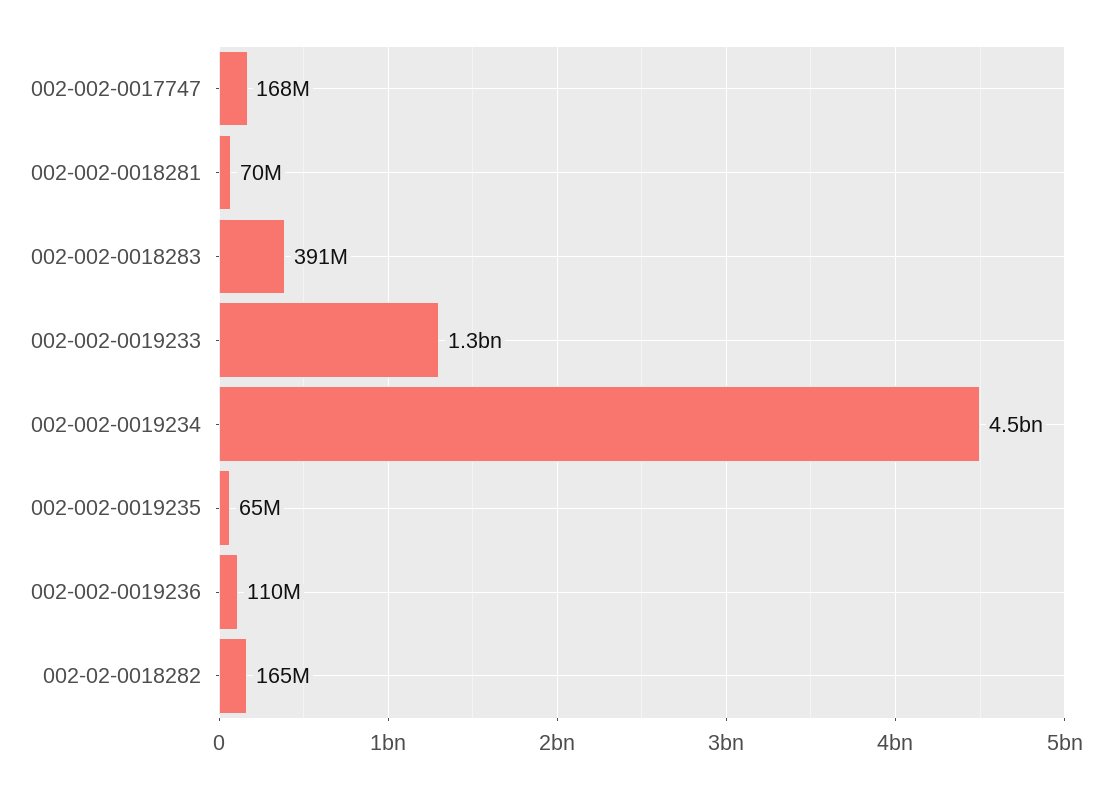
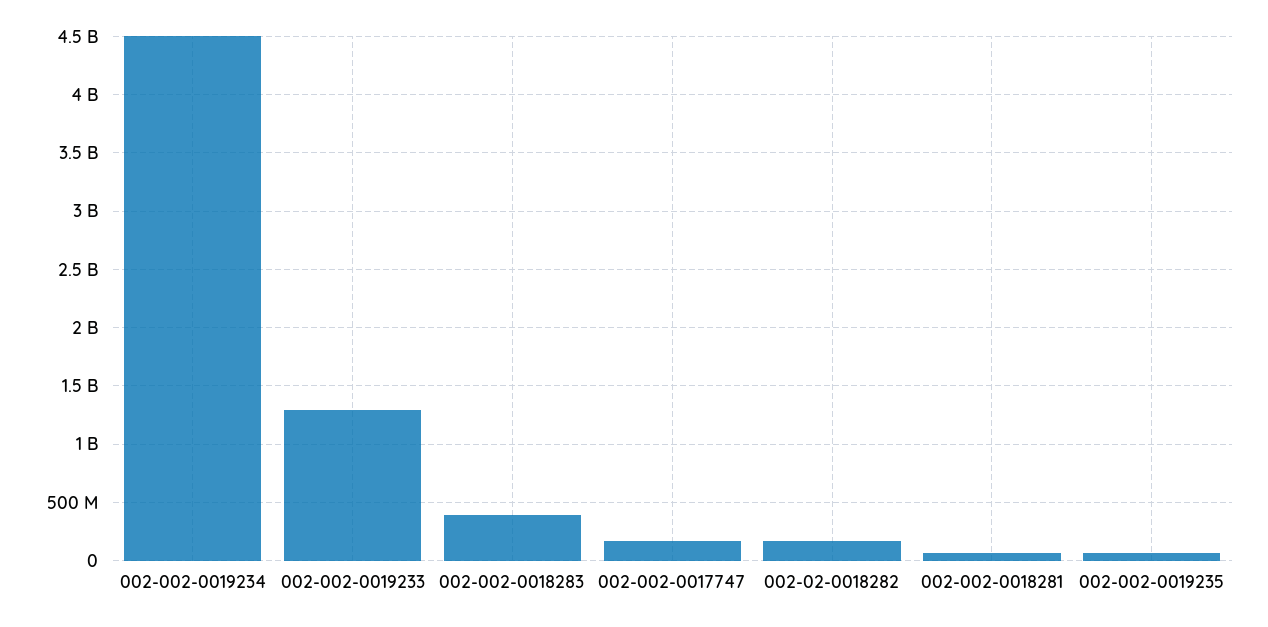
  {
    "002-002-0017747": 168000000,
    "002-002-0018281": 70000000,
    "002-002-0018283": 391000000,
    "002-002-0019233": 1300000000,
    "002-002-0019234": 4500000000,
    "002-002-0019235": 65000000,
-   "002-002-0019236": 110000000,
    "002-02-0018282": 165000000
  }

